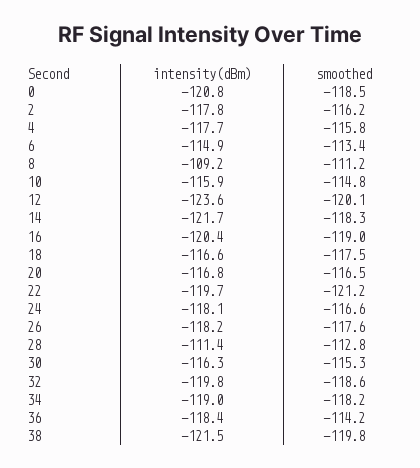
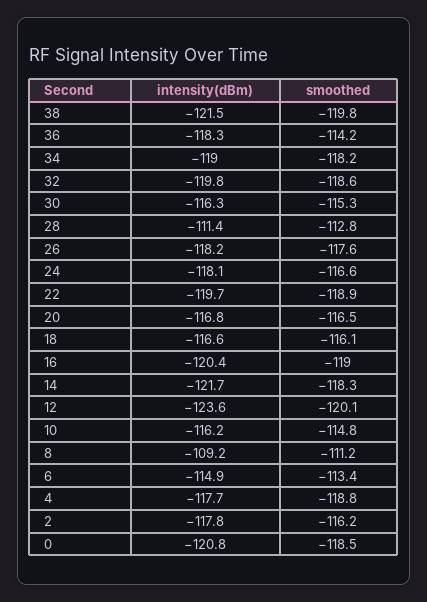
  {
    "intensity(dBm)": {
      "0": -120.8,
      "2": -117.8,
      "4": -117.7,
      "6": -114.9,
      "8": -109.2,
-     "10": -115.9,
+     "10": -116.2,
      "12": -123.6,
      "14": -121.7,
      "16": -120.4,
      "18": -116.6,
      "20": -116.8,
      "22": -119.7,
      "24": -118.1,
      "26": -118.2,
      "28": -111.4,
      "30": -116.3,
      "32": -119.8,
      "34": -119,
-     "36": -118.4,
+     "36": -118.3,
      "38": -121.5
    },
    "smoothed": {
      "0": -118.5,
      "2": -116.2,
-     "4": -115.8,
+     "4": -118.8,
      "6": -113.4,
      "8": -111.2,
      "10": -114.8,
      "12": -120.1,
      "14": -118.3,
      "16": -119,
-     "18": -117.5,
+     "18": -116.1,
      "20": -116.5,
-     "22": -121.2,
+     "22": -118.9,
      "24": -116.6,
      "26": -117.6,
      "28": -112.8,
      "30": -115.3,
      "32": -118.6,
      "34": -118.2,
      "36": -114.2,
      "38": -119.8
    }
  }

